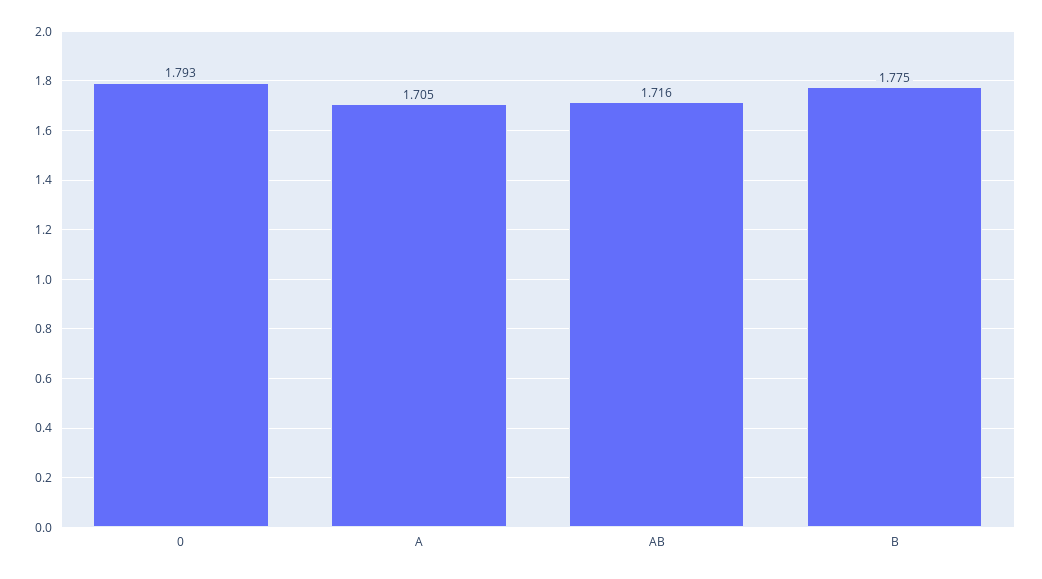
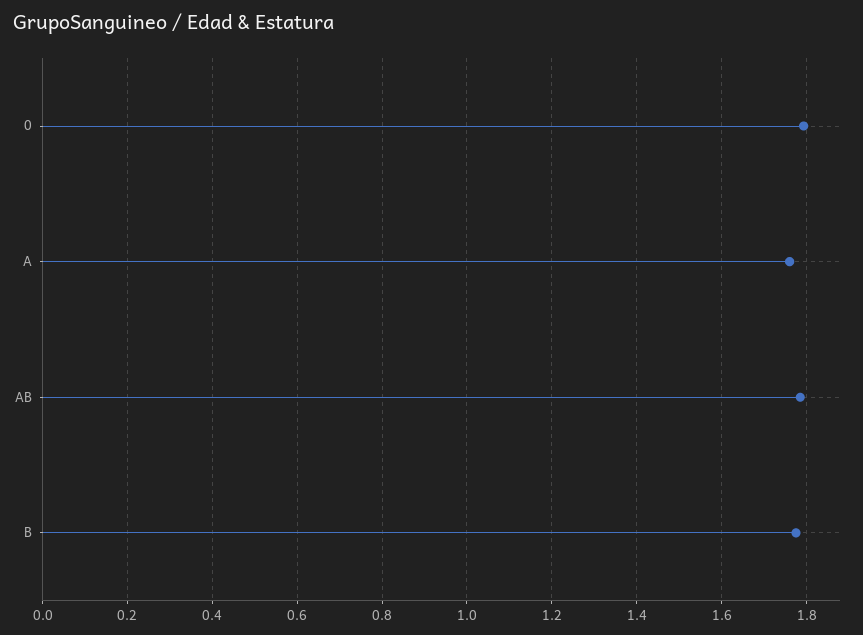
  {
    "0": 1.793,
-   "A": 1.705,
+   "A": 1.76,
-   "AB": 1.716,
+   "AB": 1.78,
    "B": 1.775
  }

